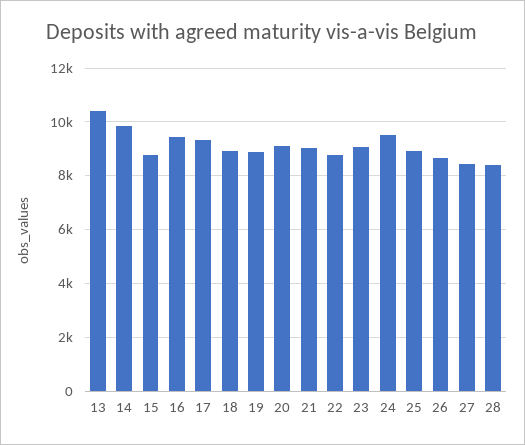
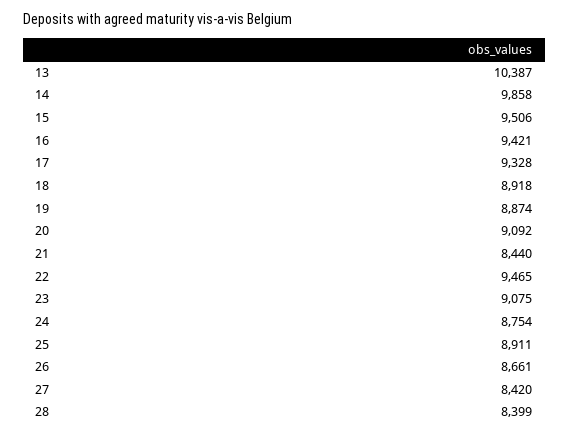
  {
    "13": 10387,
    "14": 9858,
-   "15": 8750,
+   "15": 9506,
    "16": 9421,
    "17": 9328,
    "18": 8918,
    "19": 8874,
    "20": 9092,
-   "21": 9000,
+   "21": 8440,
-   "22": 8750,
+   "22": 9465,
    "23": 9075,
-   "24": 9500,
+   "24": 8754,
    "25": 8911,
    "26": 8661,
    "27": 8420,
    "28": 8399
  }

